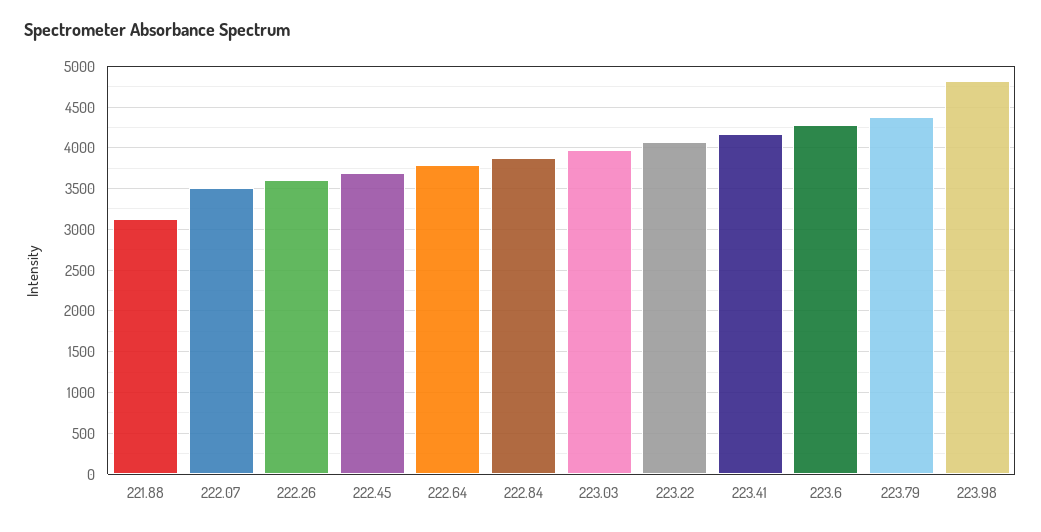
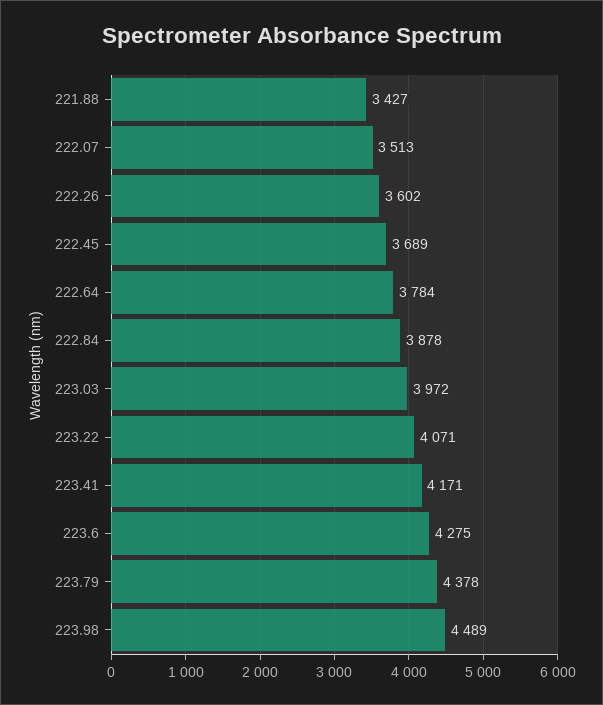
  {
-   "221.88": 3100,
+   "221.88": 3427,
    "222.07": 3513,
    "222.26": 3602,
    "222.45": 3689,
    "222.64": 3784,
    "222.84": 3878,
    "223.03": 3972,
    "223.22": 4071,
    "223.41": 4171,
    "223.6": 4275,
    "223.79": 4378,
-   "223.98": 4800
+   "223.98": 4489
  }

